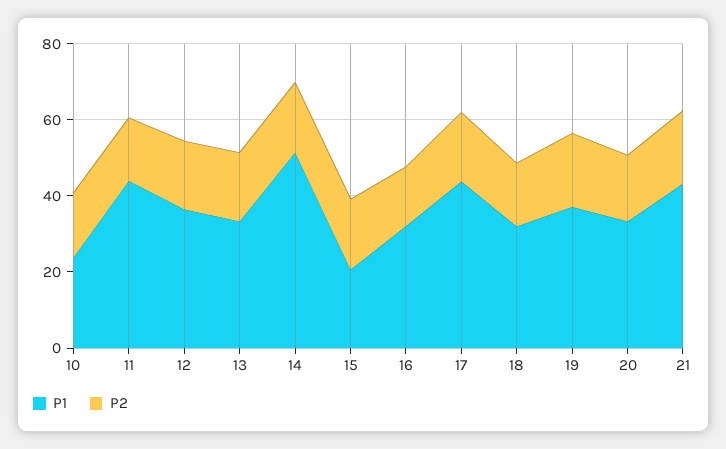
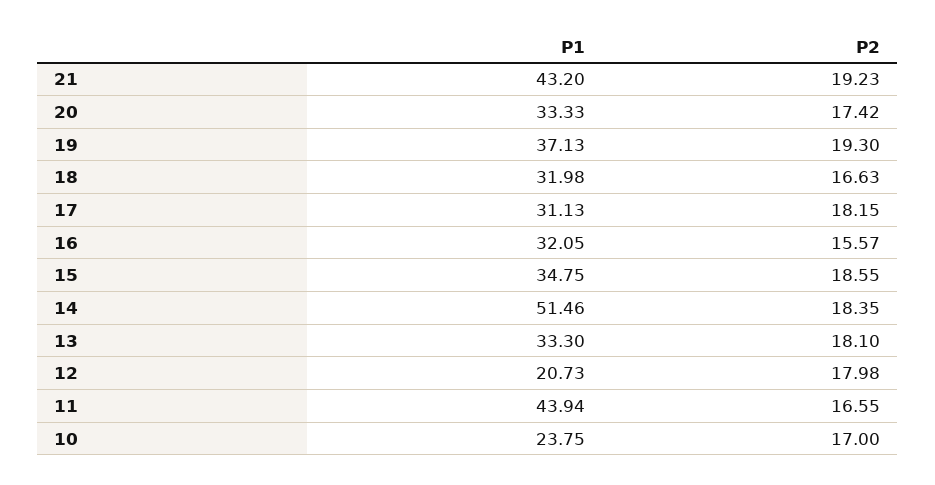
  {
    "P1": {
      "10": 23.75,
      "11": 43.94,
-     "12": 35,
+     "12": 20.73,
      "13": 33.3,
      "14": 51.46,
-     "15": 20,
+     "15": 34.75,
      "16": 32.05,
-     "17": 45,
+     "17": 31.13,
      "18": 31.98,
      "19": 37.13,
      "20": 33.33,
      "21": 43.2
    },
    "P2": {
      "10": 17,
      "11": 16.55,
      "12": 17.98,
      "13": 18.1,
      "14": 18.35,
      "15": 18.55,
      "16": 15.57,
      "17": 18.15,
      "18": 16.63,
      "19": 19.3,
      "20": 17.42,
      "21": 19.23
    }
  }

